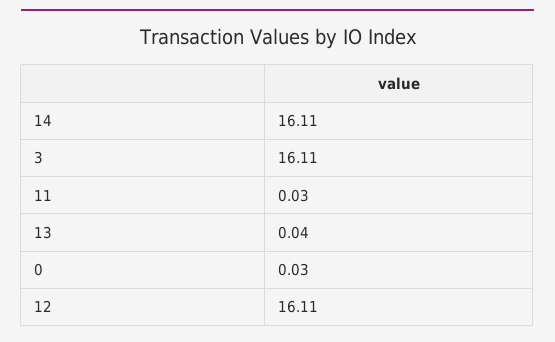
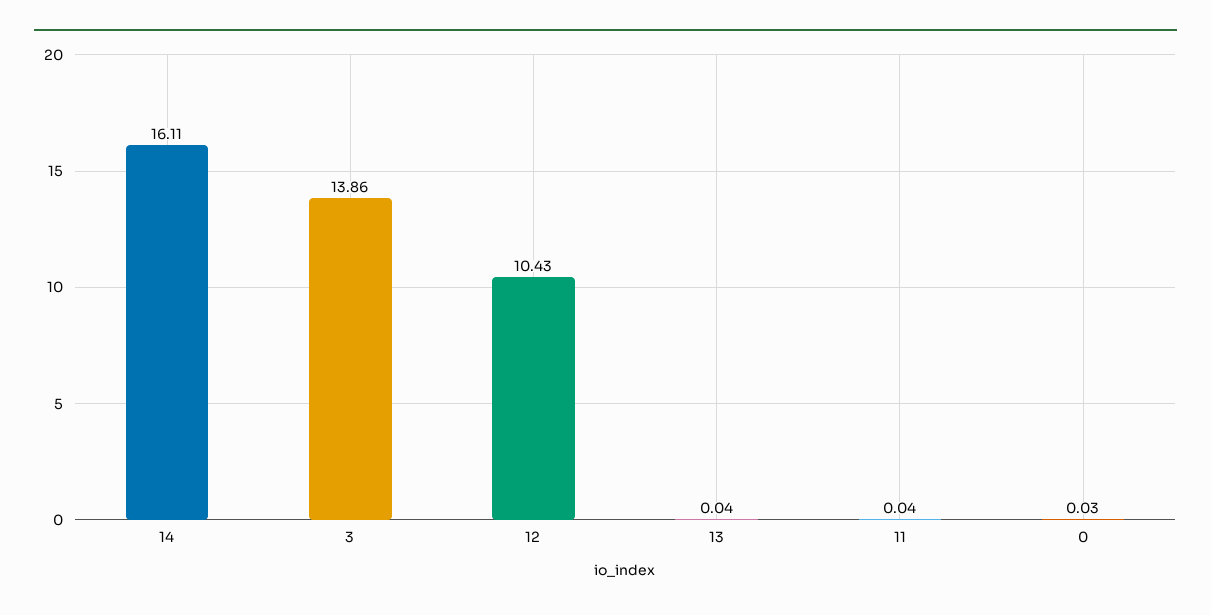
  {
    "14": 16.11,
-   "3": 16.11,
+   "3": 13.86,
-   "11": 0.03,
+   "11": 0.04,
    "13": 0.04,
    "0": 0.03,
-   "12": 16.11
+   "12": 10.43
  }

